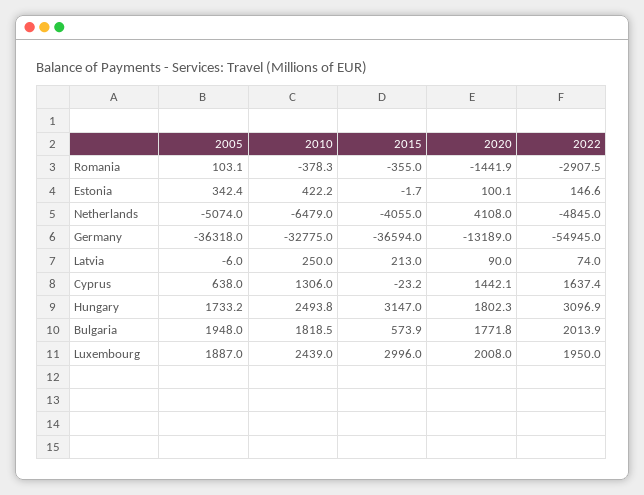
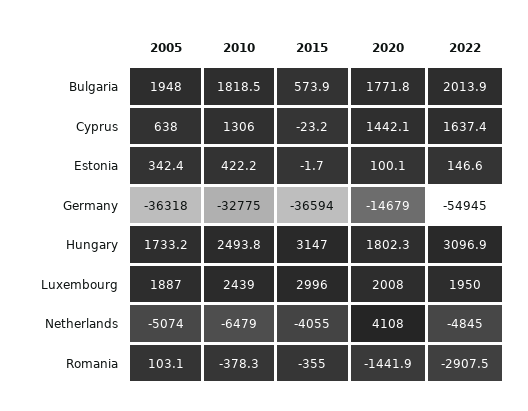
  {
    "2005": {
      "Romania": 103.1,
      "Estonia": 342.4,
      "Netherlands": -5074,
      "Germany": -36318,
-     "Latvia": -6,
      "Cyprus": 638,
      "Hungary": 1733.2,
      "Bulgaria": 1948,
      "Luxembourg": 1887
    },
    "2010": {
      "Romania": -378.3,
      "Estonia": 422.2,
      "Netherlands": -6479,
      "Germany": -32775,
-     "Latvia": 250,
      "Cyprus": 1306,
      "Hungary": 2493.8,
      "Bulgaria": 1818.5,
      "Luxembourg": 2439
    },
    "2015": {
      "Romania": -355,
      "Estonia": -1.7,
      "Netherlands": -4055,
      "Germany": -36594,
-     "Latvia": 213,
      "Cyprus": -23.2,
      "Hungary": 3147,
      "Bulgaria": 573.9,
      "Luxembourg": 2996
    },
    "2020": {
      "Romania": -1441.9,
      "Estonia": 100.1,
      "Netherlands": 4108,
-     "Germany": -13189,
+     "Germany": -14679,
-     "Latvia": 90,
      "Cyprus": 1442.1,
      "Hungary": 1802.3,
      "Bulgaria": 1771.8,
      "Luxembourg": 2008
    },
    "2022": {
      "Romania": -2907.5,
      "Estonia": 146.6,
      "Netherlands": -4845,
      "Germany": -54945,
-     "Latvia": 74,
      "Cyprus": 1637.4,
      "Hungary": 3096.9,
      "Bulgaria": 2013.9,
      "Luxembourg": 1950
    }
  }

